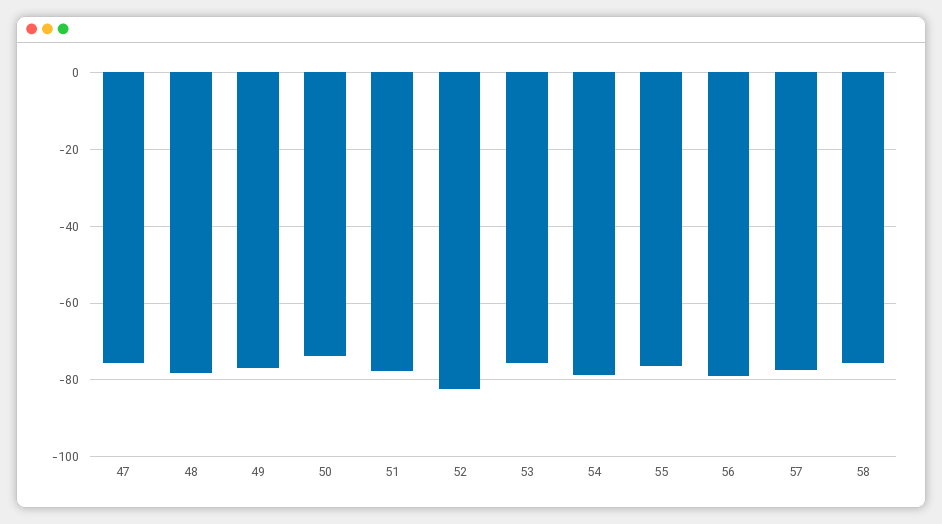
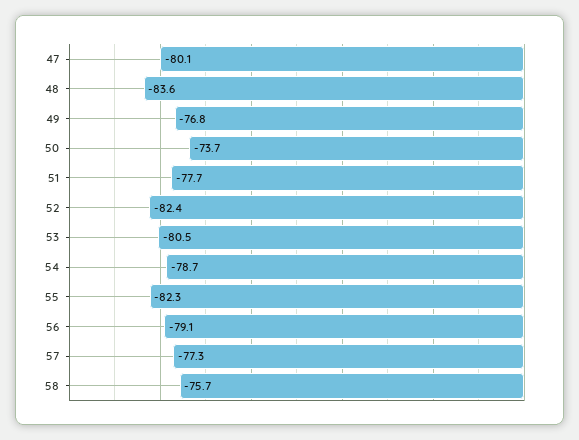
  {
-   "47": -76,
+   "47": -80.1,
-   "48": -78,
+   "48": -83.6,
    "49": -76.8,
    "50": -73.7,
    "51": -77.7,
    "52": -82.4,
-   "53": -76,
+   "53": -80.5,
    "54": -78.7,
-   "55": -76,
+   "55": -82.3,
    "56": -79.1,
    "57": -77.3,
    "58": -75.7
  }

